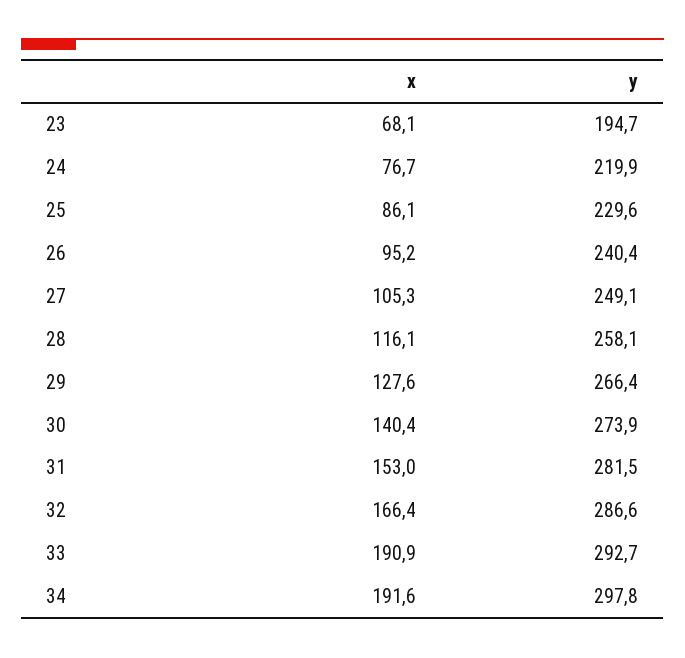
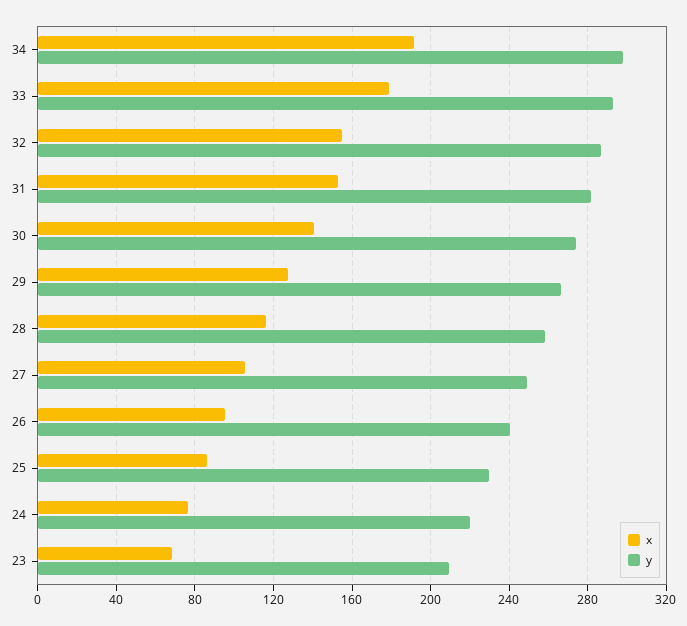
  {
    "x": {
      "23": 68.1,
      "24": 76.7,
      "25": 86.1,
      "26": 95.2,
      "27": 105.3,
      "28": 116.1,
      "29": 127.6,
      "30": 140.4,
      "31": 153,
-     "32": 166.4,
+     "32": 155,
-     "33": 190.9,
+     "33": 180,
      "34": 191.6
    },
    "y": {
-     "23": 194.7,
+     "23": 210,
      "24": 219.9,
      "25": 229.6,
      "26": 240.4,
      "27": 249.1,
      "28": 258.1,
      "29": 266.4,
      "30": 273.9,
      "31": 281.5,
      "32": 286.6,
      "33": 292.7,
      "34": 297.8
    }
  }

